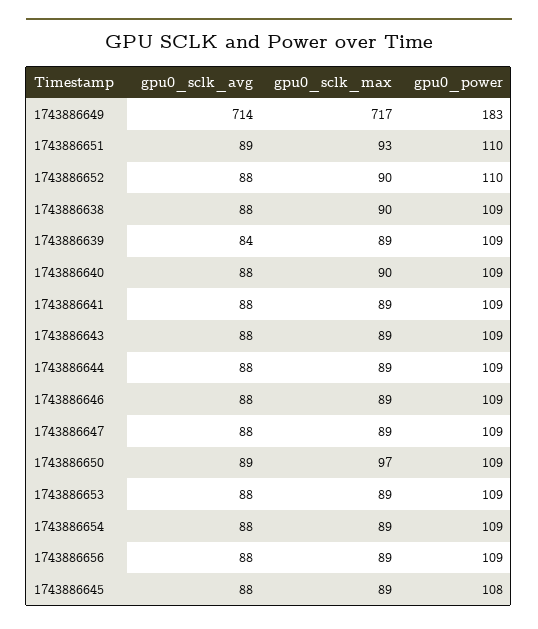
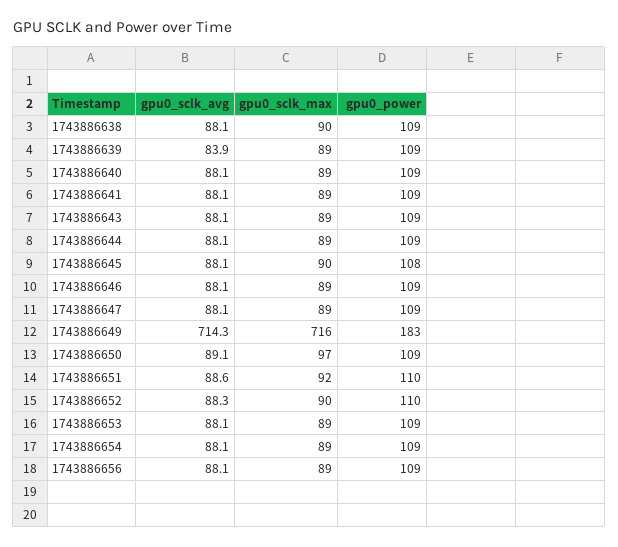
  {
    "gpu0_sclk_avg": {
      "1743886649": 714.3,
      "1743886651": 88.6,
      "1743886652": 88.3,
      "1743886638": 88.1,
      "1743886639": 83.9,
      "1743886640": 88.1,
      "1743886641": 88.1,
      "1743886643": 88.1,
      "1743886644": 88.1,
      "1743886646": 88.1,
      "1743886647": 88.1,
      "1743886650": 89.1,
      "1743886653": 88.1,
      "1743886654": 88.1,
      "1743886656": 88.1,
      "1743886645": 88.1
    },
    "gpu0_sclk_max": {
-     "1743886649": 717,
+     "1743886649": 716,
-     "1743886651": 93,
+     "1743886651": 92,
      "1743886652": 90,
      "1743886638": 90,
      "1743886639": 89,
-     "1743886640": 90,
+     "1743886640": 89,
      "1743886641": 89,
      "1743886643": 89,
      "1743886644": 89,
      "1743886646": 89,
      "1743886647": 89,
      "1743886650": 97,
      "1743886653": 89,
      "1743886654": 89,
      "1743886656": 89,
-     "1743886645": 89
+     "1743886645": 90
    },
    "gpu0_power": {
      "1743886649": 183,
      "1743886651": 110,
      "1743886652": 110,
      "1743886638": 109,
      "1743886639": 109,
      "1743886640": 109,
      "1743886641": 109,
      "1743886643": 109,
      "1743886644": 109,
      "1743886646": 109,
      "1743886647": 109,
      "1743886650": 109,
      "1743886653": 109,
      "1743886654": 109,
      "1743886656": 109,
      "1743886645": 108
    }
  }

